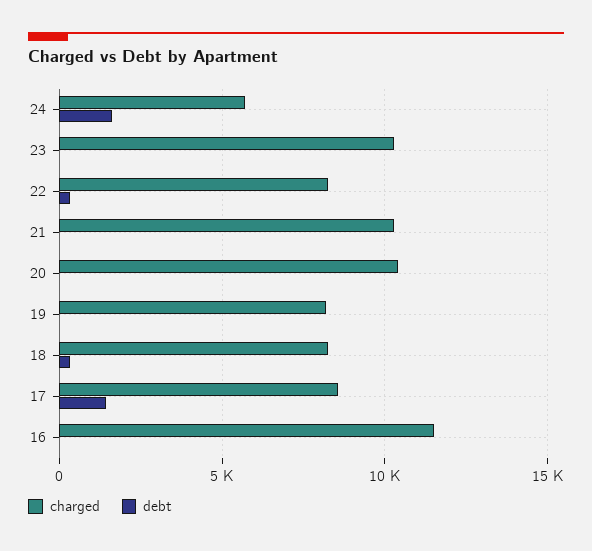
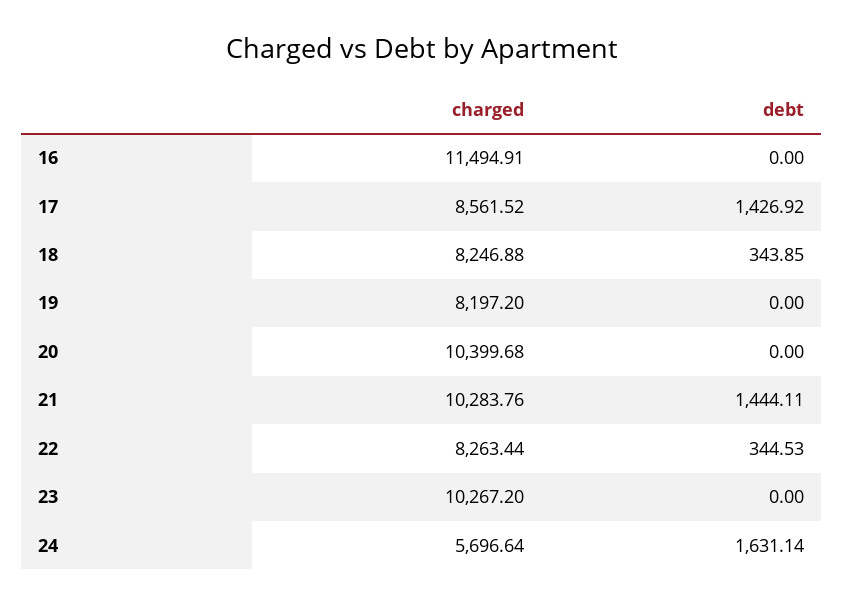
  {
    "charged": {
      "24": 5696.64,
      "23": 10267.2,
      "22": 8263.44,
      "21": 10283.76,
      "20": 10399.68,
      "19": 8197.2,
      "18": 8246.88,
      "17": 8561.52,
      "16": 11494.91
    },
    "debt": {
      "24": 1631.14,
      "23": 0,
      "22": 344.53,
-     "21": 0,
+     "21": 1444.11,
      "20": 0,
      "19": 0,
      "18": 343.85,
      "17": 1426.92,
      "16": 0
    }
  }

